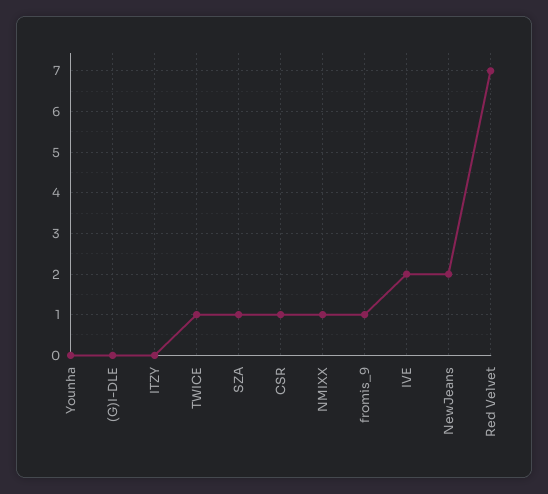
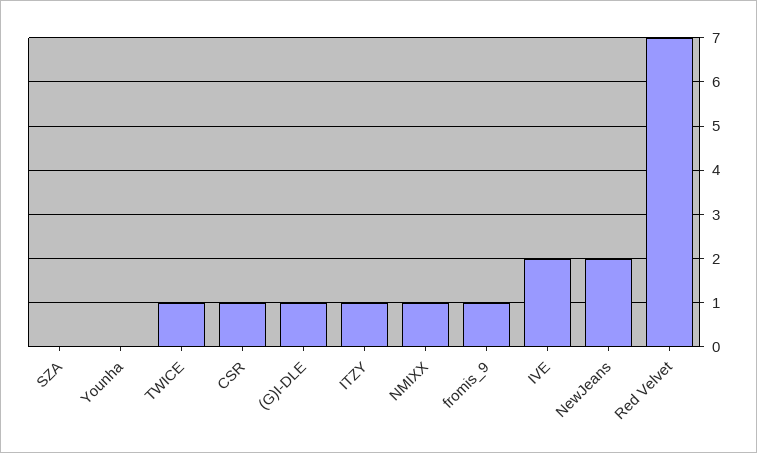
  {
    "Younha": 0,
-   "(G)I-DLE": 0,
+   "(G)I-DLE": 1,
-   "ITZY": 0,
+   "ITZY": 1,
    "TWICE": 1,
-   "SZA": 1,
+   "SZA": 0,
    "CSR": 1,
    "NMIXX": 1,
    "fromis_9": 1,
    "IVE": 2,
    "NewJeans": 2,
    "Red Velvet": 7
  }

